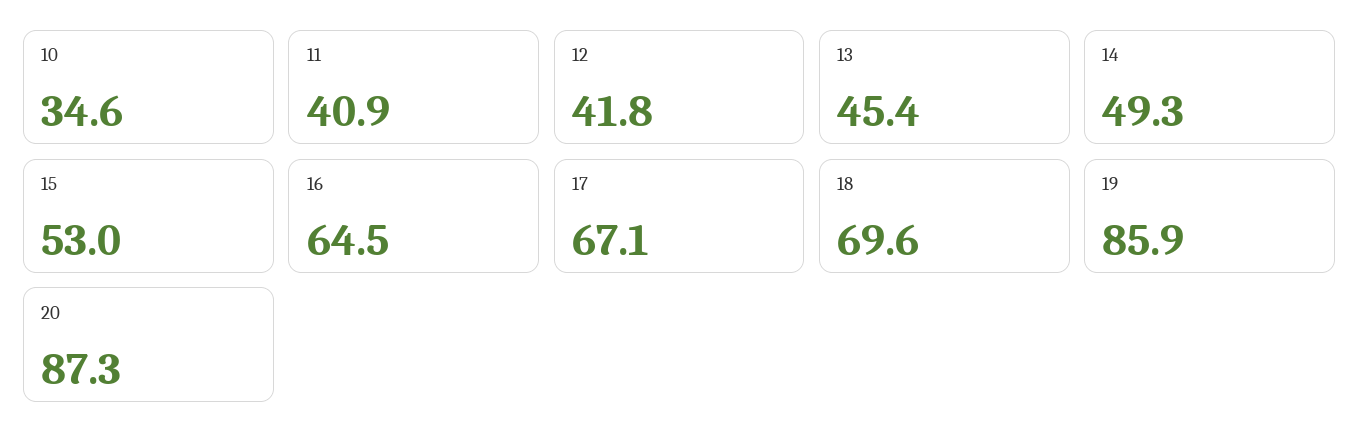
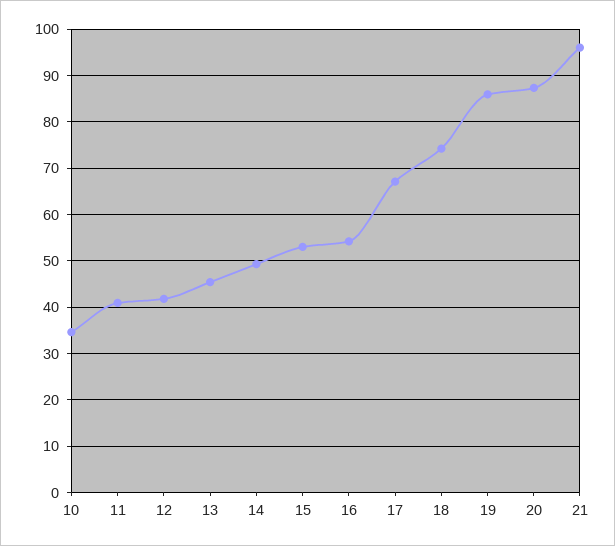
  {
    "10": 34.6,
    "11": 40.9,
    "12": 41.8,
    "13": 45.4,
    "14": 49.3,
    "15": 53,
-   "16": 64.5,
+   "16": 54,
    "17": 67.1,
-   "18": 69.6,
+   "18": 74,
    "19": 85.9,
-   "20": 87.3
+   "20": 87.3,
+   "21": 96
  }

